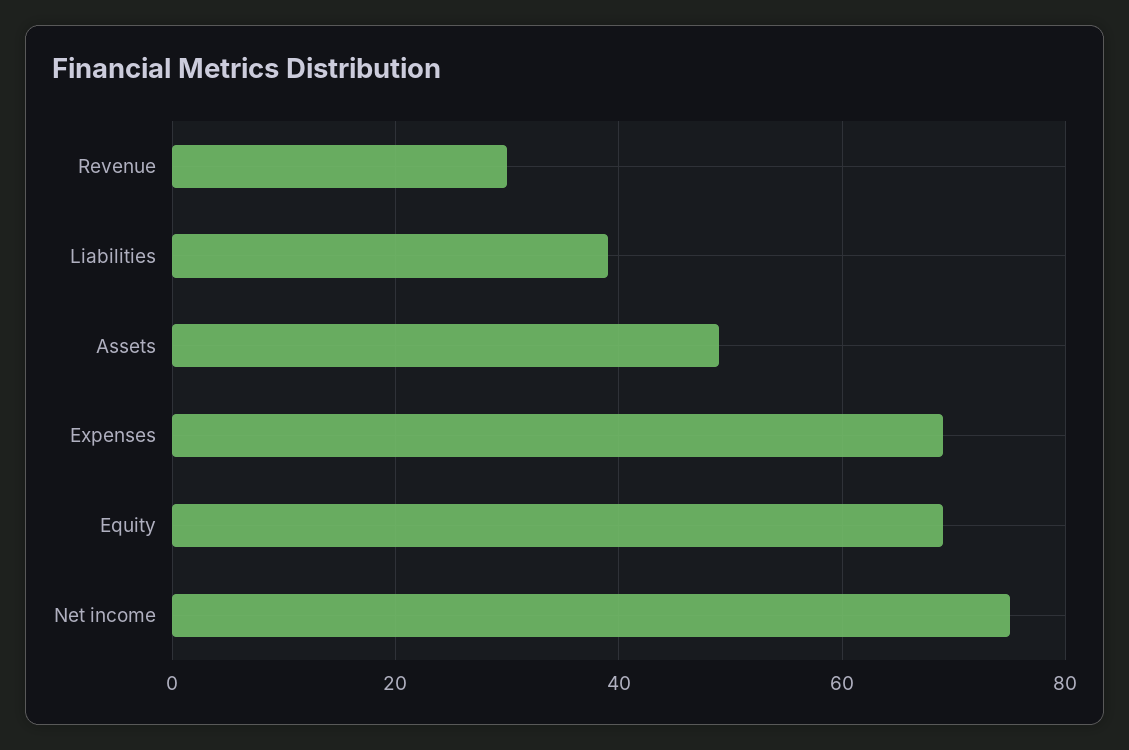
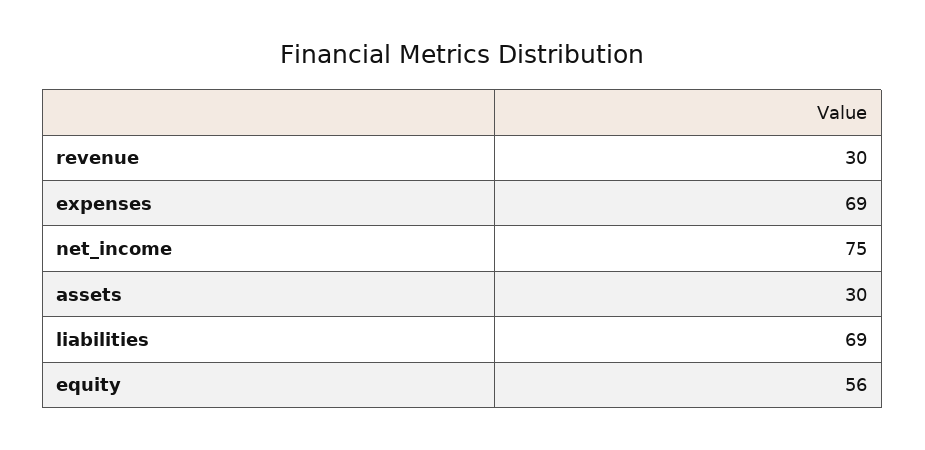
  {
    "Revenue": 30,
-   "Liabilities": 40,
+   "Liabilities": 69,
-   "Assets": 50,
+   "Assets": 30,
    "Expenses": 69,
-   "Equity": 70,
+   "Equity": 56,
    "Net income": 75
  }

